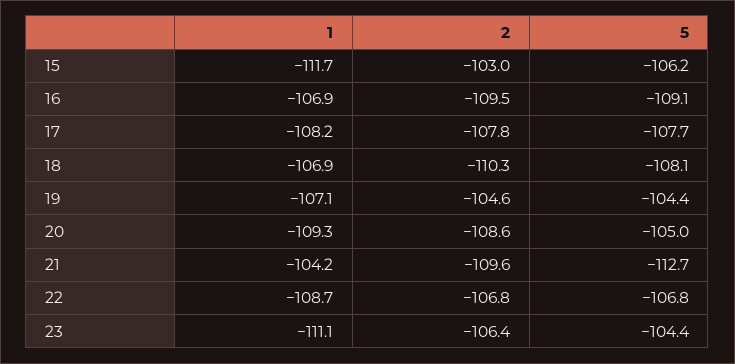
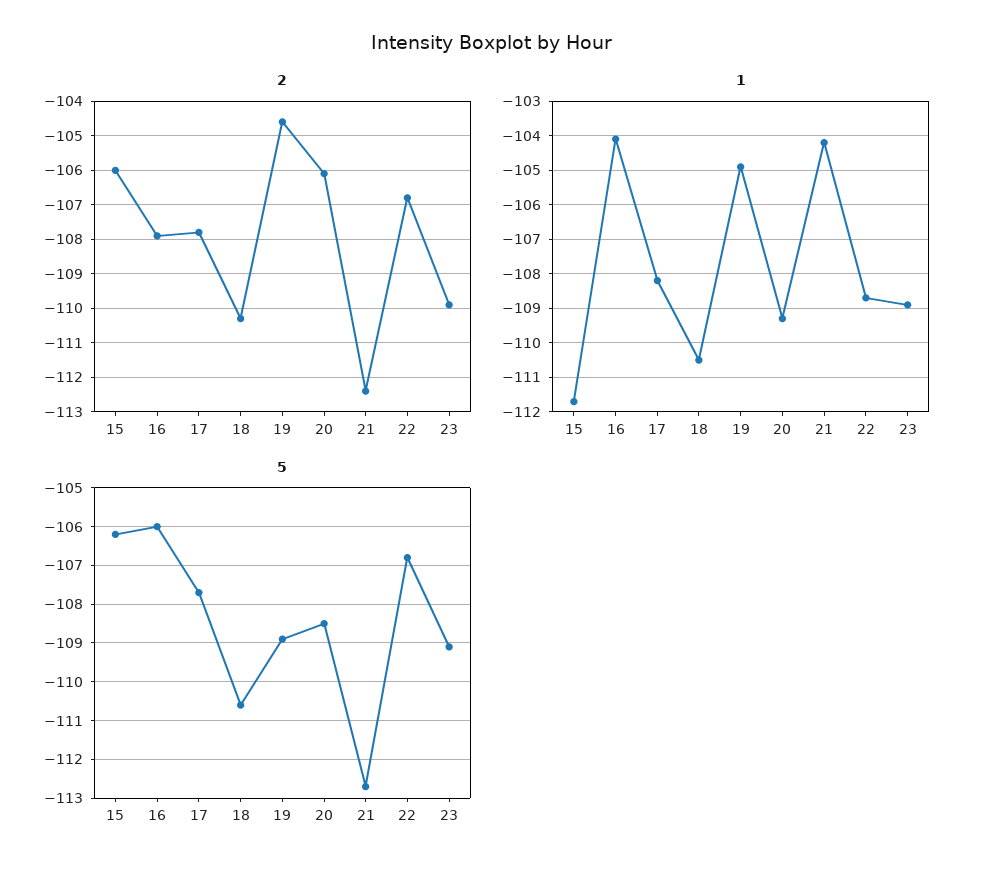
  {
    "1": {
      "15": -111.7,
-     "16": -106.9,
+     "16": -104,
      "17": -108.2,
-     "18": -106.9,
+     "18": -110.5,
-     "19": -107.1,
+     "19": -105,
      "20": -109.3,
      "21": -104.2,
      "22": -108.7,
-     "23": -111.1
+     "23": -109
    },
    "2": {
-     "15": -103,
+     "15": -106,
-     "16": -109.5,
+     "16": -108,
      "17": -107.8,
      "18": -110.3,
      "19": -104.6,
-     "20": -108.6,
+     "20": -106,
-     "21": -109.6,
+     "21": -112.5,
      "22": -106.8,
-     "23": -106.4
+     "23": -110
    },
    "5": {
      "15": -106.2,
-     "16": -109.1,
+     "16": -106,
      "17": -107.7,
-     "18": -108.1,
+     "18": -110.5,
-     "19": -104.4,
+     "19": -109,
-     "20": -105,
+     "20": -108.5,
      "21": -112.7,
      "22": -106.8,
-     "23": -104.4
+     "23": -109
    }
  }

